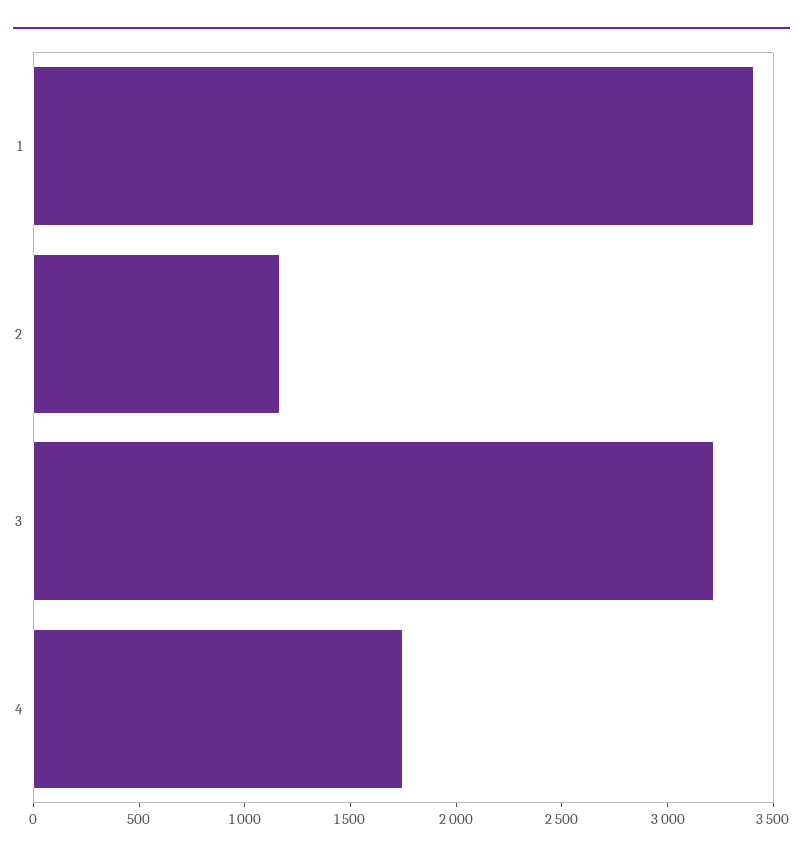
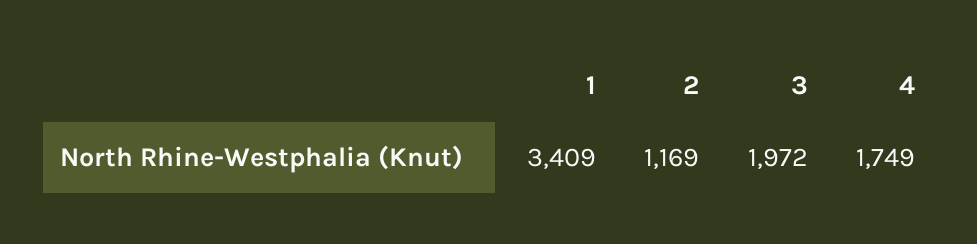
  {
    "1": 3409,
    "2": 1169,
-   "3": 3200,
+   "3": 1972,
    "4": 1749
  }

